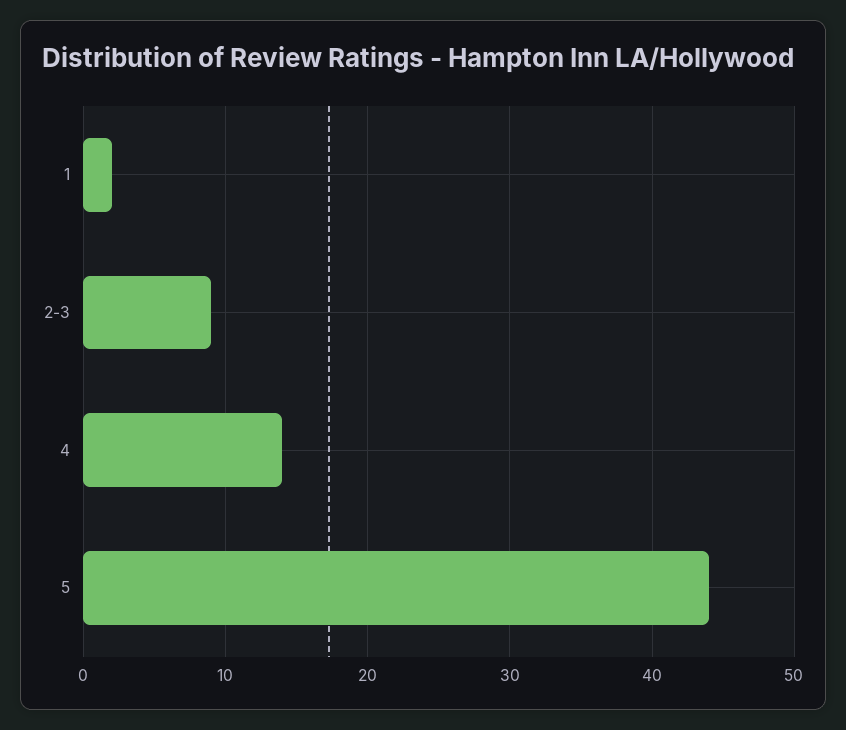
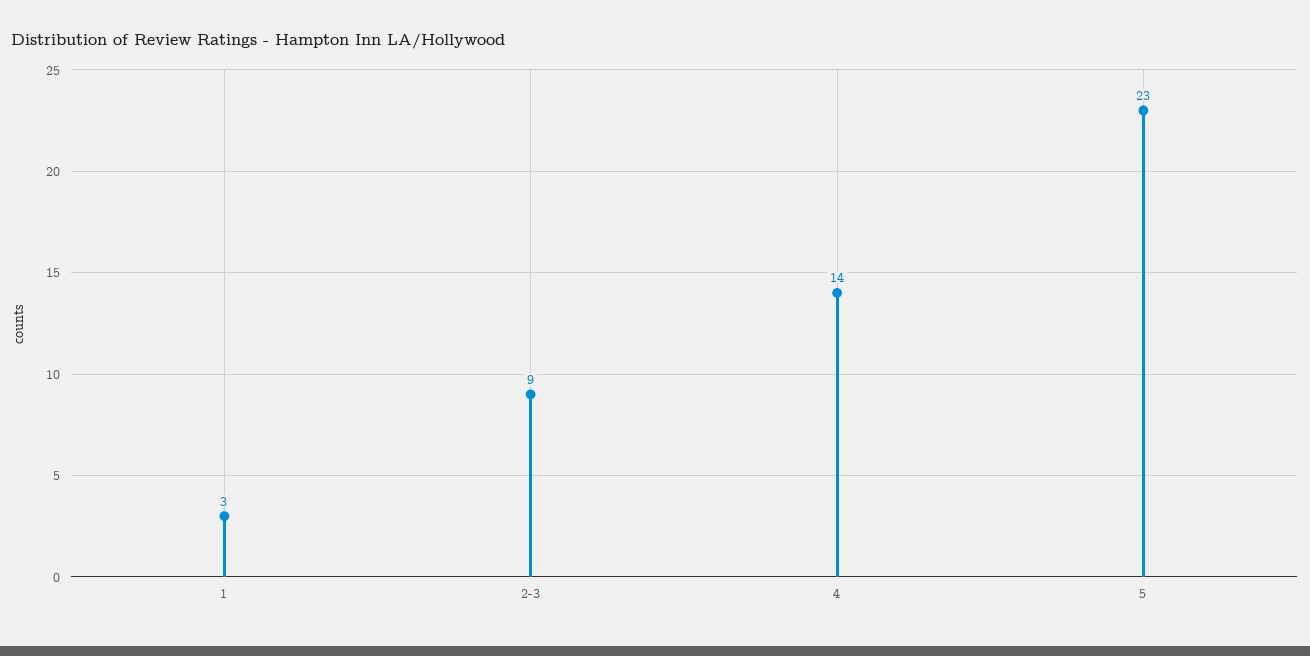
  {
-   "1": 2,
+   "1": 3,
    "2-3": 9,
    "4": 14,
-   "5": 44
+   "5": 23
  }

